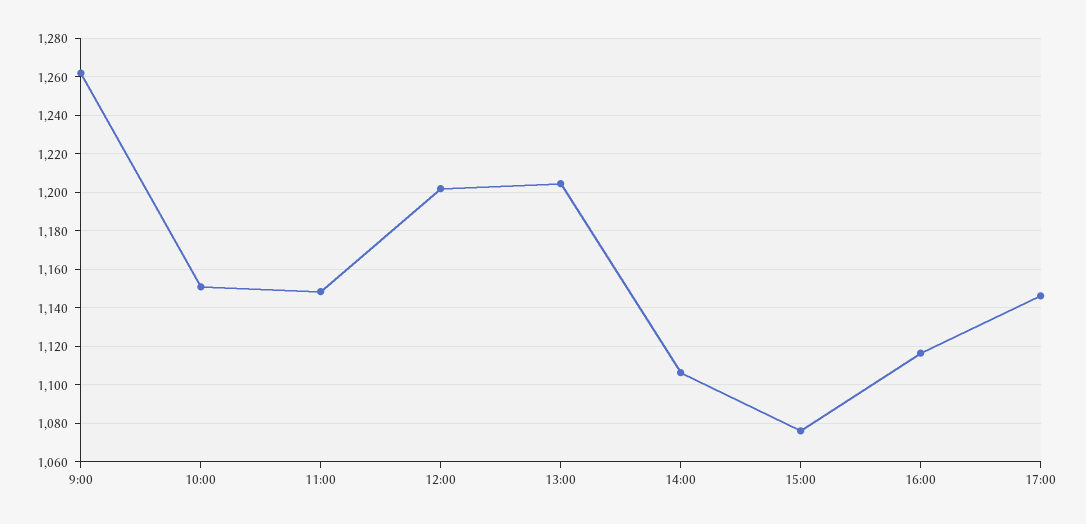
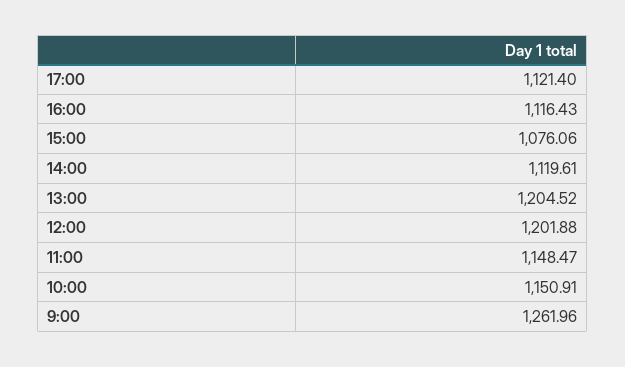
  {
    "9:00": 1261.96,
    "10:00": 1150.91,
    "11:00": 1148.47,
    "12:00": 1201.88,
    "13:00": 1204.52,
-   "14:00": 1105,
+   "14:00": 1119.61,
    "15:00": 1076.06,
    "16:00": 1116.43,
-   "17:00": 1145
+   "17:00": 1121.4
  }

